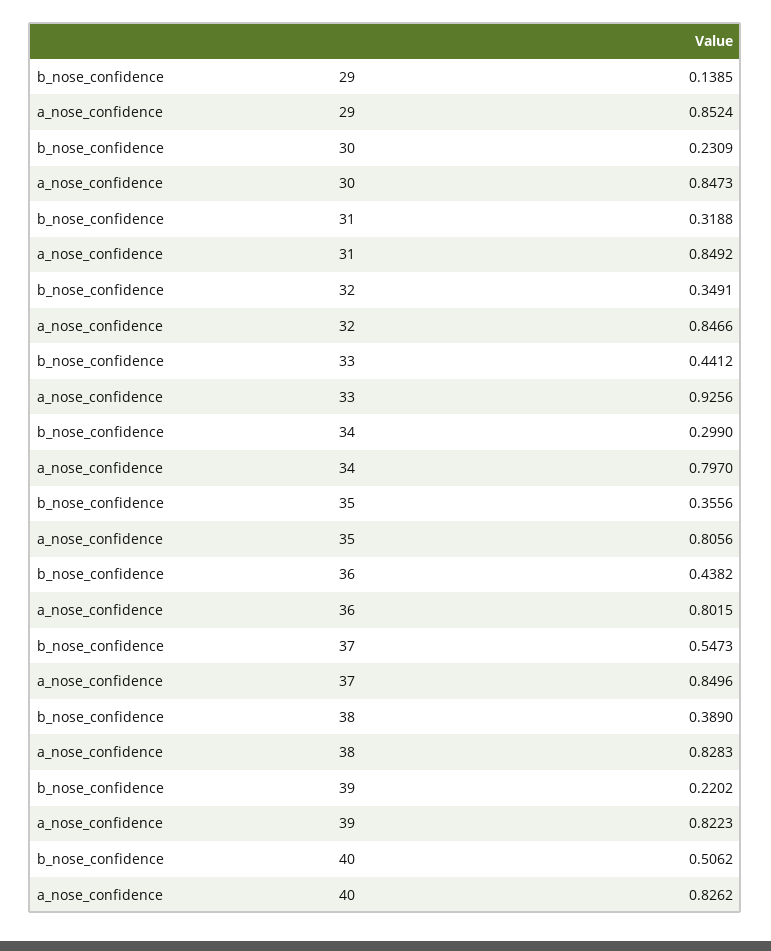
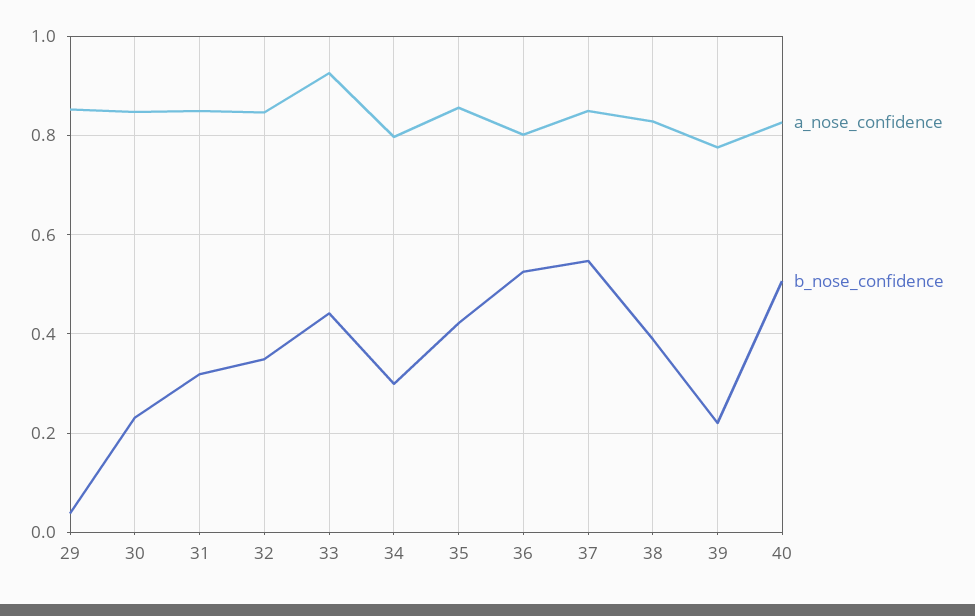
  {
    "b_nose_confidence": {
-     "29": 0.1385,
+     "29": 0.04,
      "30": 0.2309,
      "31": 0.3188,
      "32": 0.3491,
      "33": 0.4412,
      "34": 0.299,
-     "35": 0.3556,
+     "35": 0.42,
-     "36": 0.4382,
+     "36": 0.52,
      "37": 0.5473,
      "38": 0.389,
      "39": 0.2202,
      "40": 0.5062
    },
    "a_nose_confidence": {
      "29": 0.8524,
      "30": 0.8473,
      "31": 0.8492,
      "32": 0.8466,
      "33": 0.9256,
      "34": 0.797,
-     "35": 0.8056,
+     "35": 0.86,
      "36": 0.8015,
      "37": 0.8496,
      "38": 0.8283,
-     "39": 0.8223,
+     "39": 0.78,
      "40": 0.8262
    }
  }

